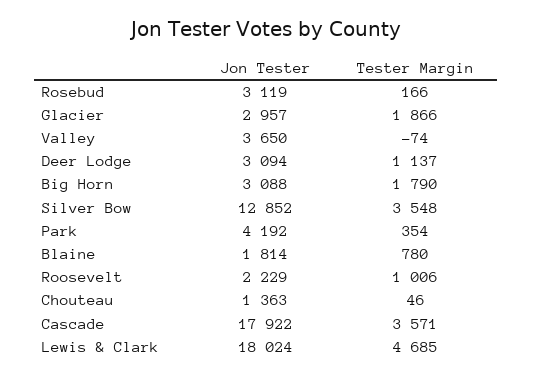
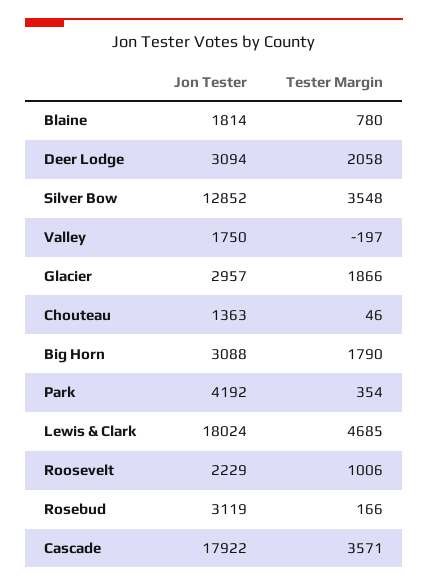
  {
    "Jon Tester": {
      "Rosebud": 3119,
      "Glacier": 2957,
-     "Valley": 3650,
+     "Valley": 1750,
      "Deer Lodge": 3094,
      "Big Horn": 3088,
      "Silver Bow": 12852,
      "Park": 4192,
      "Blaine": 1814,
      "Roosevelt": 2229,
      "Chouteau": 1363,
      "Cascade": 17922,
      "Lewis & Clark": 18024
    },
    "Tester Margin": {
      "Rosebud": 166,
      "Glacier": 1866,
-     "Valley": -74,
+     "Valley": -197,
-     "Deer Lodge": 1137,
+     "Deer Lodge": 2058,
      "Big Horn": 1790,
      "Silver Bow": 3548,
      "Park": 354,
      "Blaine": 780,
      "Roosevelt": 1006,
      "Chouteau": 46,
      "Cascade": 3571,
      "Lewis & Clark": 4685
    }
  }

